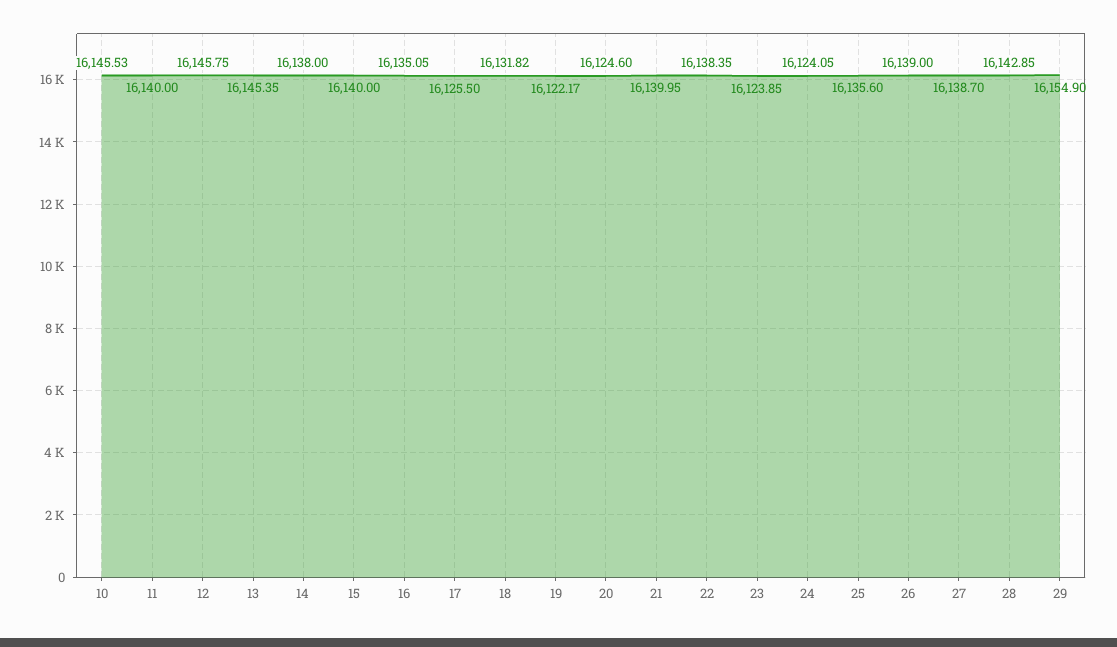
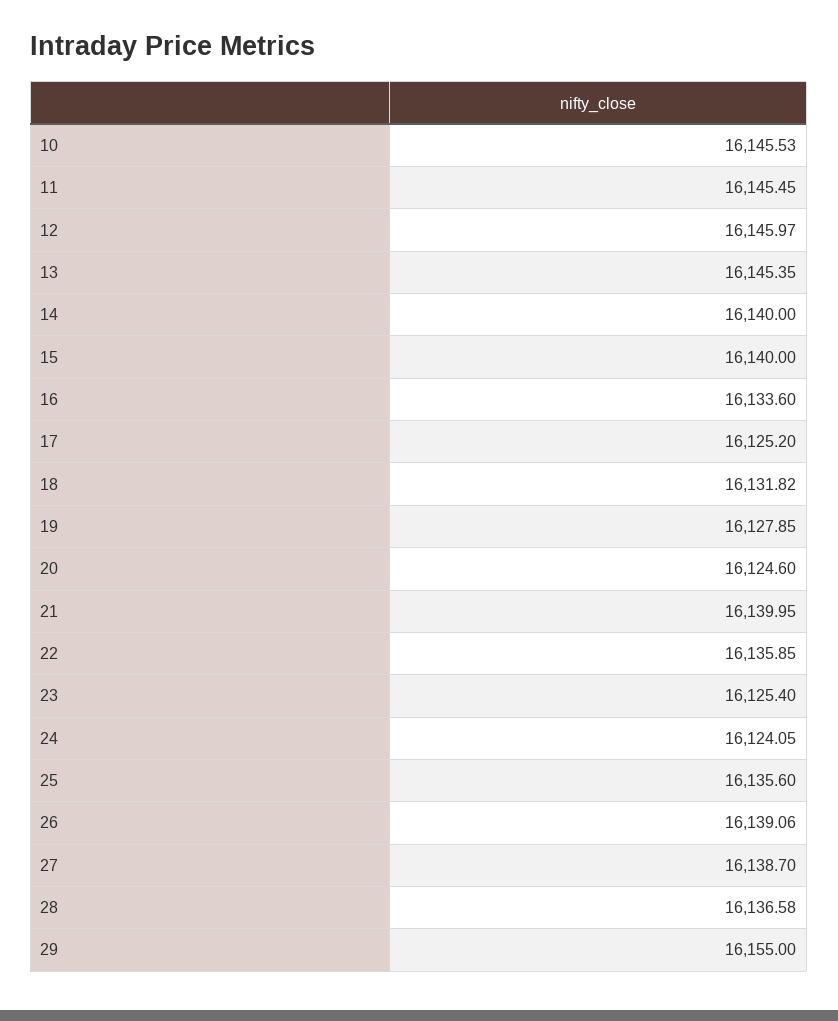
  {
    "10": 16145.53,
-   "11": 16140,
+   "11": 16145.45,
-   "12": 16145.75,
+   "12": 16145.97,
    "13": 16145.35,
-   "14": 16138,
+   "14": 16140,
    "15": 16140,
-   "16": 16135.05,
+   "16": 16133.6,
-   "17": 16125.5,
+   "17": 16125.2,
    "18": 16131.82,
-   "19": 16122.17,
+   "19": 16127.85,
    "20": 16124.6,
    "21": 16139.95,
-   "22": 16138.35,
+   "22": 16135.85,
-   "23": 16123.85,
+   "23": 16125.4,
    "24": 16124.05,
    "25": 16135.6,
-   "26": 16139,
+   "26": 16139.06,
    "27": 16138.7,
-   "28": 16142.85,
+   "28": 16136.58,
-   "29": 16154.9
+   "29": 16155
  }

